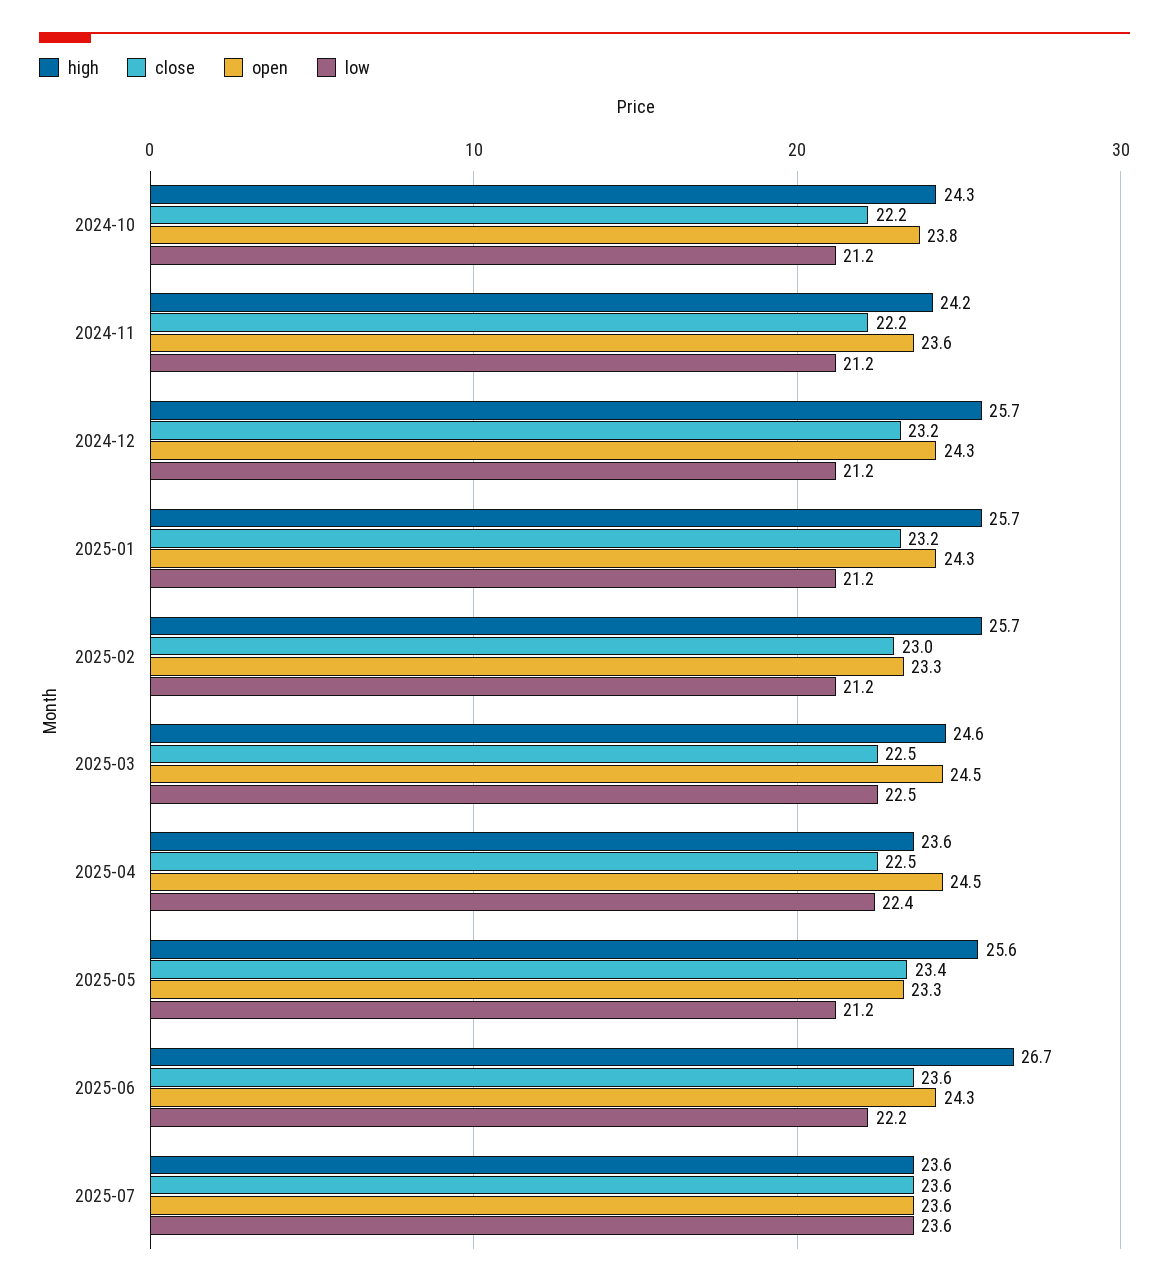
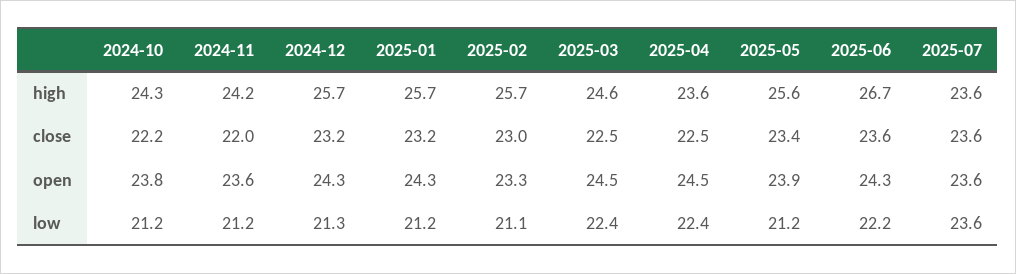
  {
    "high": {
      "2024-10": 24.3,
      "2024-11": 24.2,
      "2024-12": 25.7,
      "2025-01": 25.7,
      "2025-02": 25.7,
      "2025-03": 24.6,
      "2025-04": 23.6,
      "2025-05": 25.6,
      "2025-06": 26.7,
      "2025-07": 23.6
    },
    "close": {
      "2024-10": 22.2,
-     "2024-11": 22.2,
+     "2024-11": 22,
      "2024-12": 23.2,
      "2025-01": 23.2,
      "2025-02": 23,
      "2025-03": 22.5,
      "2025-04": 22.5,
      "2025-05": 23.4,
      "2025-06": 23.6,
      "2025-07": 23.6
    },
    "open": {
      "2024-10": 23.8,
      "2024-11": 23.6,
      "2024-12": 24.3,
      "2025-01": 24.3,
      "2025-02": 23.3,
      "2025-03": 24.5,
      "2025-04": 24.5,
-     "2025-05": 23.3,
+     "2025-05": 23.9,
      "2025-06": 24.3,
      "2025-07": 23.6
    },
    "low": {
      "2024-10": 21.2,
      "2024-11": 21.2,
-     "2024-12": 21.2,
+     "2024-12": 21.3,
      "2025-01": 21.2,
-     "2025-02": 21.2,
+     "2025-02": 21.1,
-     "2025-03": 22.5,
+     "2025-03": 22.4,
      "2025-04": 22.4,
      "2025-05": 21.2,
      "2025-06": 22.2,
      "2025-07": 23.6
    }
  }

